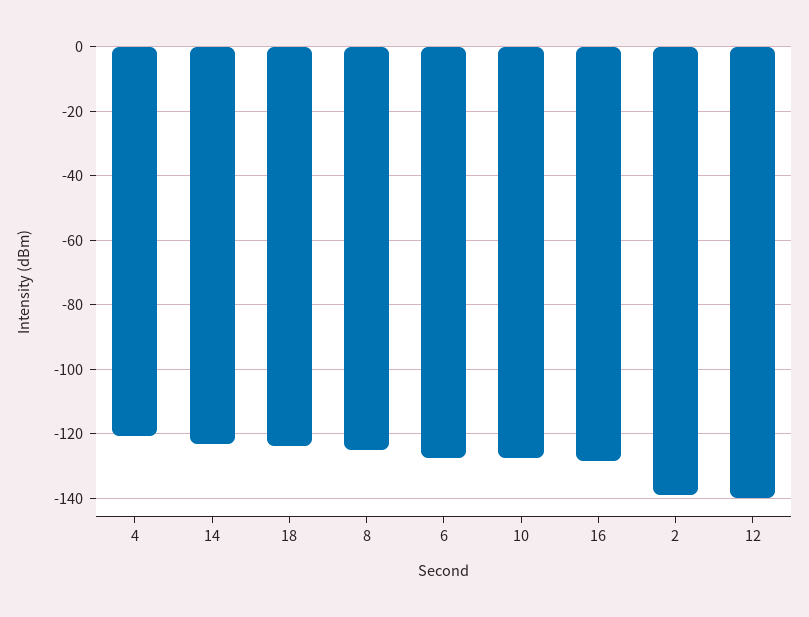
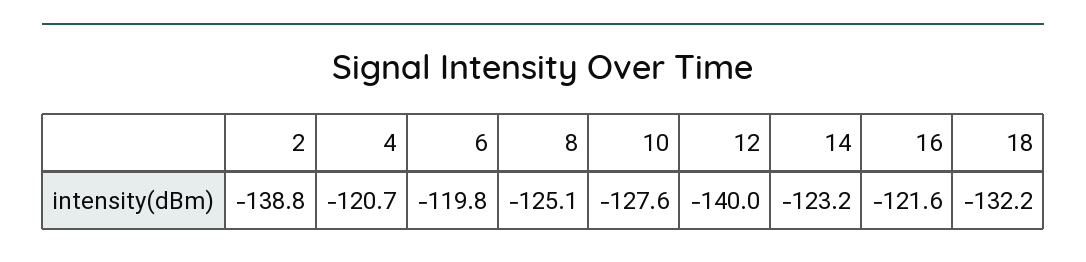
  {
    "4": -120.7,
    "14": -123.2,
-   "18": -124,
+   "18": -132.2,
    "8": -125.1,
-   "6": -128,
+   "6": -119.8,
    "10": -127.6,
-   "16": -128,
+   "16": -121.6,
    "2": -138.8,
    "12": -140
  }

